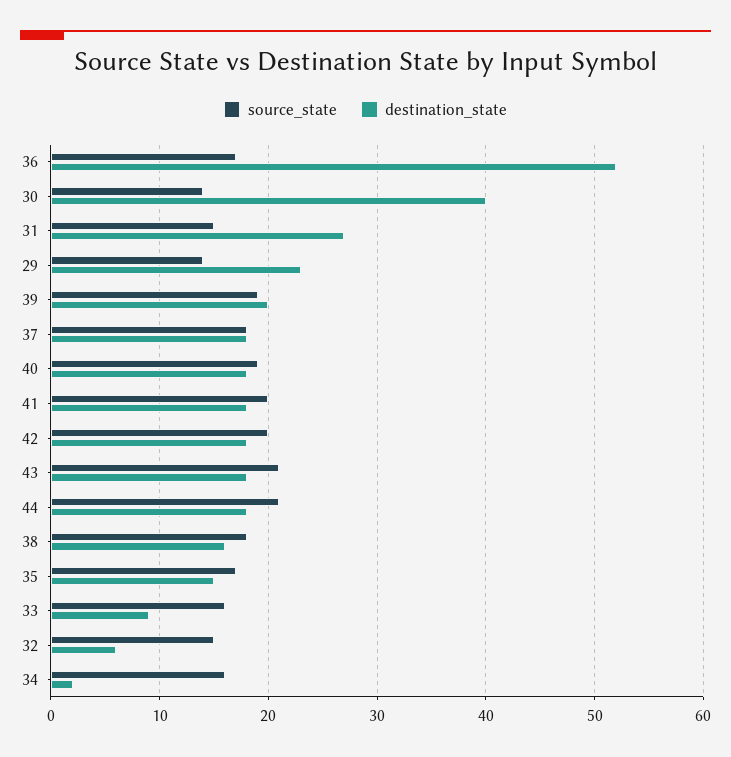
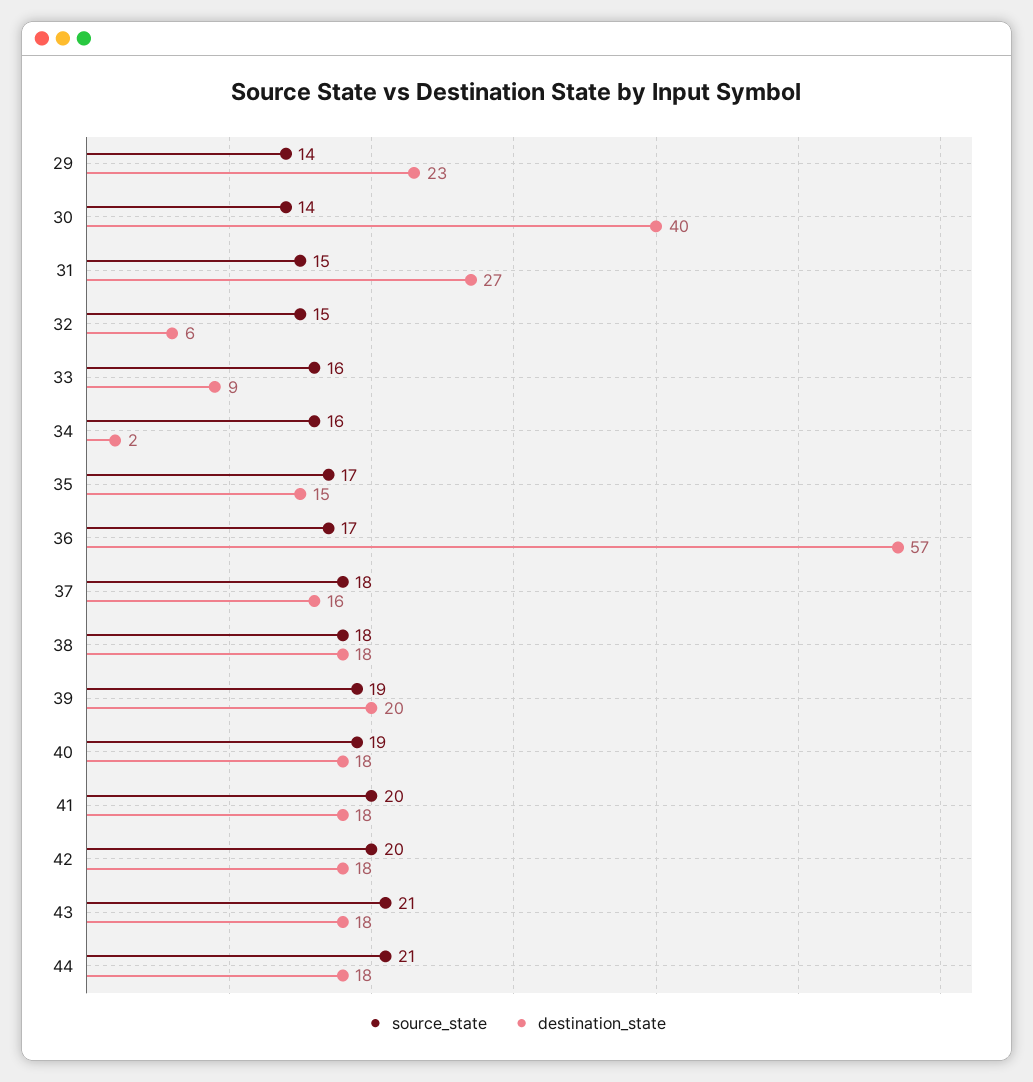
  {
    "source_state": {
      "36": 17,
      "30": 14,
      "31": 15,
      "29": 14,
      "39": 19,
      "37": 18,
      "40": 19,
      "41": 20,
      "42": 20,
      "43": 21,
      "44": 21,
      "38": 18,
      "35": 17,
      "33": 16,
      "32": 15,
      "34": 16
    },
    "destination_state": {
-     "36": 52,
+     "36": 57,
      "30": 40,
      "31": 27,
      "29": 23,
      "39": 20,
-     "37": 18,
+     "37": 16,
      "40": 18,
      "41": 18,
      "42": 18,
      "43": 18,
      "44": 18,
-     "38": 16,
+     "38": 18,
      "35": 15,
      "33": 9,
      "32": 6,
      "34": 2
    }
  }

